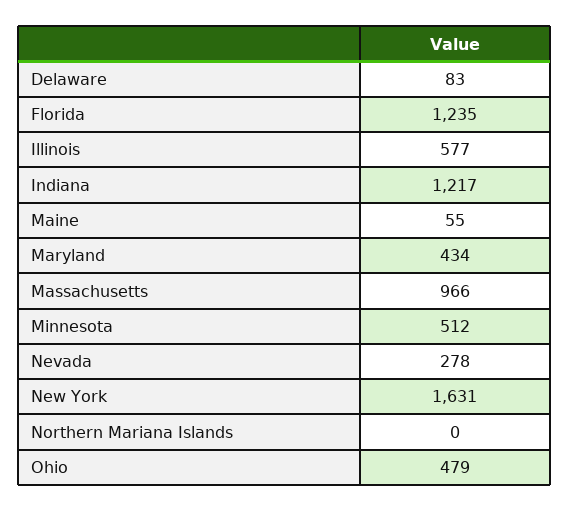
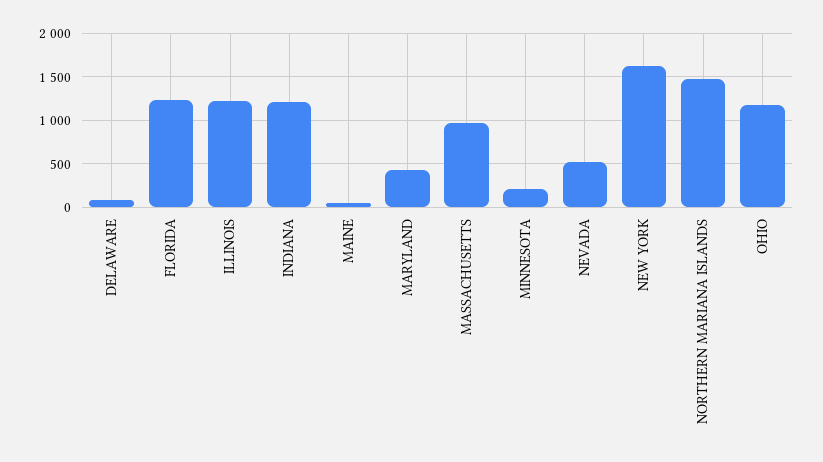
  {
    "Delaware": 83,
    "Florida": 1235,
-   "Illinois": 577,
+   "Illinois": 1200,
    "Indiana": 1217,
    "Maine": 55,
    "Maryland": 434,
    "Massachusetts": 966,
-   "Minnesota": 512,
+   "Minnesota": 200,
-   "Nevada": 278,
+   "Nevada": 500,
    "New York": 1631,
-   "Northern Mariana Islands": 0,
+   "Northern Mariana Islands": 1500,
-   "Ohio": 479
+   "Ohio": 1200
  }

